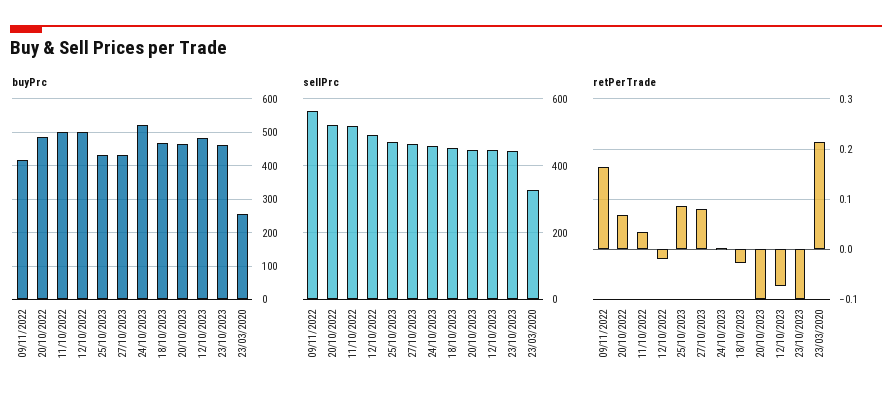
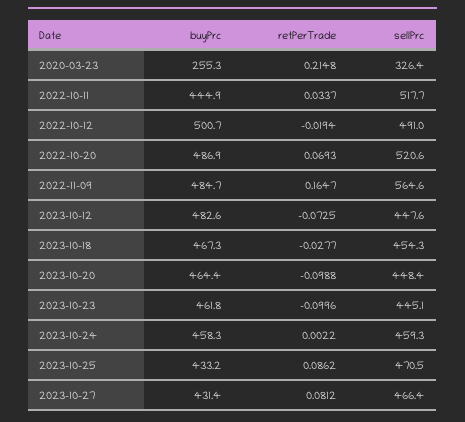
  {
    "buyPrc": {
-     "09/11/2022": 420,
+     "09/11/2022": 484.7,
      "20/10/2022": 486.9,
-     "11/10/2022": 500,
+     "11/10/2022": 444.9,
      "12/10/2022": 500.7,
      "25/10/2023": 433.2,
      "27/10/2023": 431.4,
-     "24/10/2023": 520,
+     "24/10/2023": 458.3,
      "18/10/2023": 467.3,
      "20/10/2023": 464.4,
      "12/10/2023": 482.6,
      "23/10/2023": 461.8,
      "23/03/2020": 255.3
    },
    "sellPrc": {
      "09/11/2022": 564.6,
      "20/10/2022": 520.6,
      "11/10/2022": 517.7,
      "12/10/2022": 491,
      "25/10/2023": 470.5,
      "27/10/2023": 466.4,
      "24/10/2023": 459.3,
      "18/10/2023": 454.3,
      "20/10/2023": 448.4,
      "12/10/2023": 447.6,
      "23/10/2023": 445.1,
      "23/03/2020": 326.4
    },
    "retPerTrade": {
      "09/11/2022": 0.1647,
      "20/10/2022": 0.0693,
      "11/10/2022": 0.0337,
      "12/10/2022": -0.0194,
      "25/10/2023": 0.0862,
      "27/10/2023": 0.0812,
      "24/10/2023": 0.0022,
      "18/10/2023": -0.0277,
      "20/10/2023": -0.0988,
      "12/10/2023": -0.0725,
      "23/10/2023": -0.0996,
      "23/03/2020": 0.2148
    }
  }

